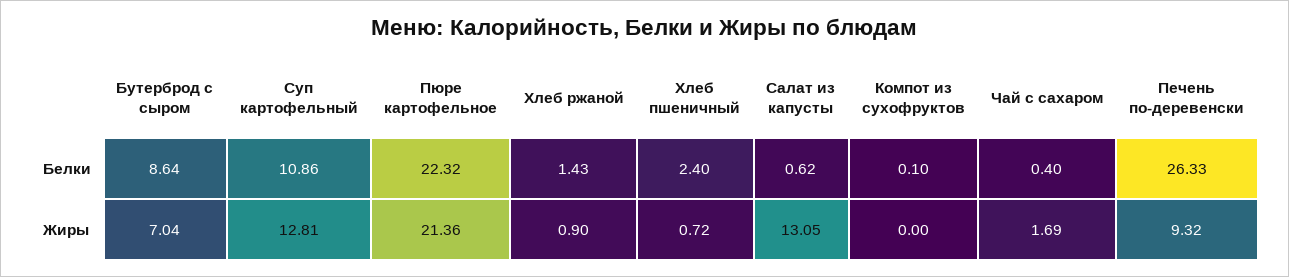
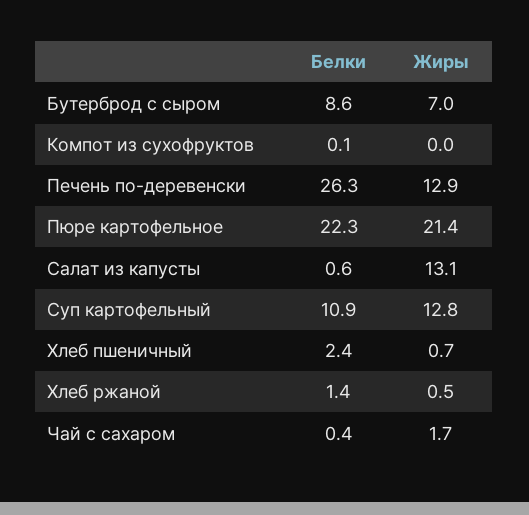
  {
    "Бутерброд с сыром": {
      "Белки": 8.64,
      "Жиры": 7.04
    },
    "Суп картофельный": {
      "Белки": 10.86,
      "Жиры": 12.81
    },
    "Пюре картофельное": {
      "Белки": 22.32,
      "Жиры": 21.36
    },
    "Хлеб ржаной": {
      "Белки": 1.43,
-     "Жиры": 0.9
+     "Жиры": 0.5
    },
    "Хлеб пшеничный": {
      "Белки": 2.4,
      "Жиры": 0.72
    },
    "Салат из капусты": {
      "Белки": 0.62,
      "Жиры": 13.05
    },
    "Компот из сухофруктов": {
      "Белки": 0.1,
      "Жиры": 0
    },
    "Чай с сахаром": {
      "Белки": 0.4,
      "Жиры": 1.69
    },
    "Печень по-деревенски": {
      "Белки": 26.33,
-     "Жиры": 9.32
+     "Жиры": 12.9
    }
  }

